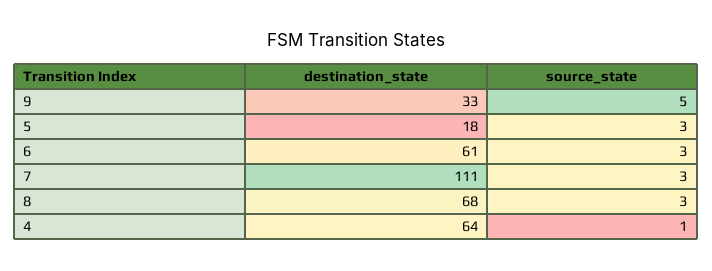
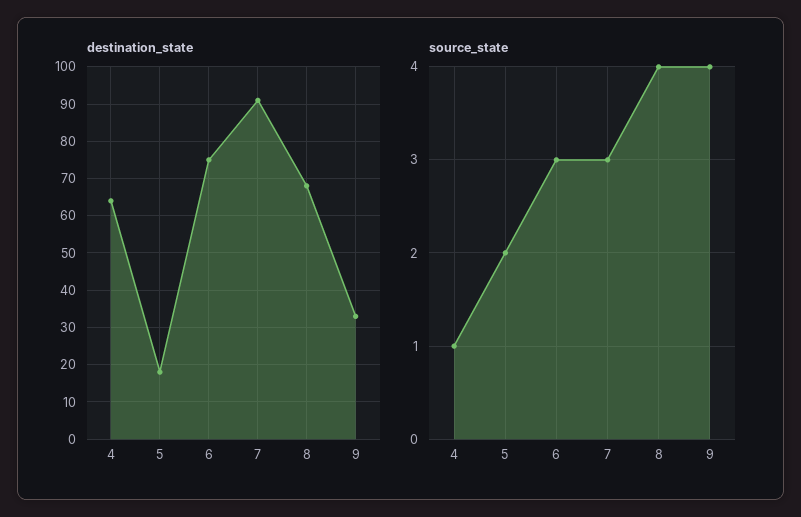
  {
    "destination_state": {
      "9": 33,
      "5": 18,
-     "6": 61,
+     "6": 75,
-     "7": 111,
+     "7": 90,
      "8": 68,
      "4": 64
    },
    "source_state": {
-     "9": 5,
+     "9": 4,
-     "5": 3,
+     "5": 2,
      "6": 3,
      "7": 3,
-     "8": 3,
+     "8": 4,
      "4": 1
    }
  }

